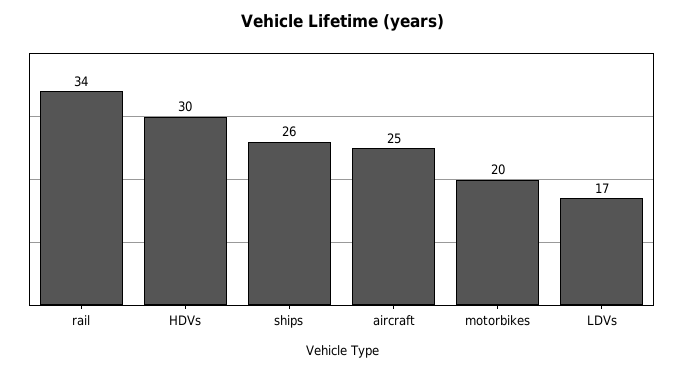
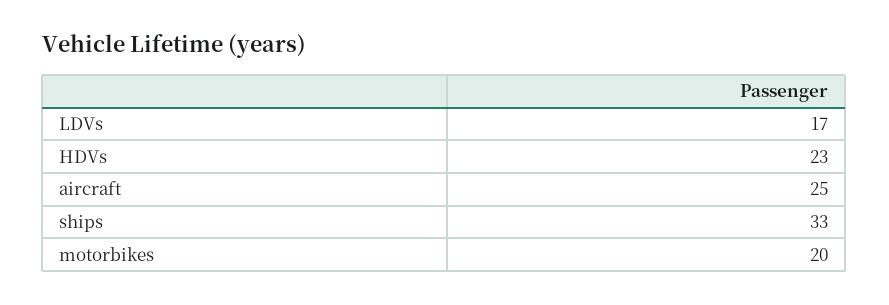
  {
-   "rail": 34,
-   "HDVs": 30,
+   "HDVs": 23,
-   "ships": 26,
+   "ships": 33,
    "aircraft": 25,
    "motorbikes": 20,
    "LDVs": 17
  }

